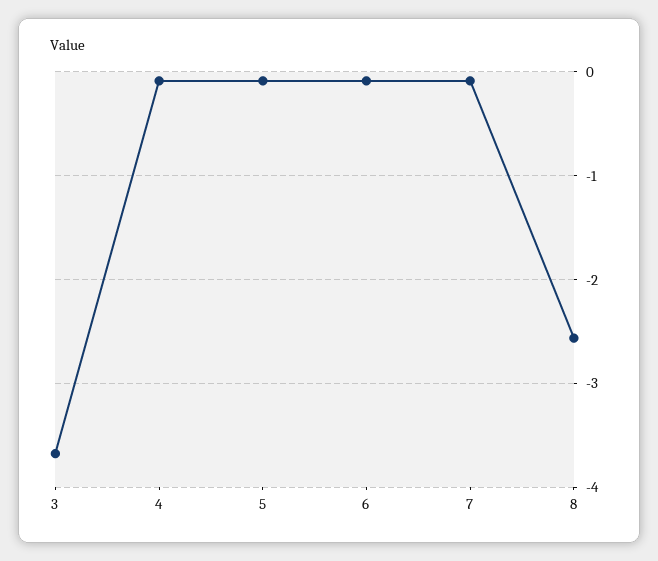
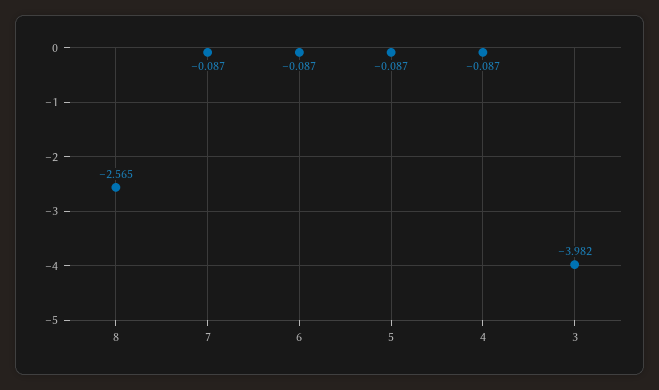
  {
-   "3": -3.7,
+   "3": -3.982,
    "4": -0.087,
    "5": -0.087,
    "6": -0.087,
    "7": -0.087,
    "8": -2.565
  }

